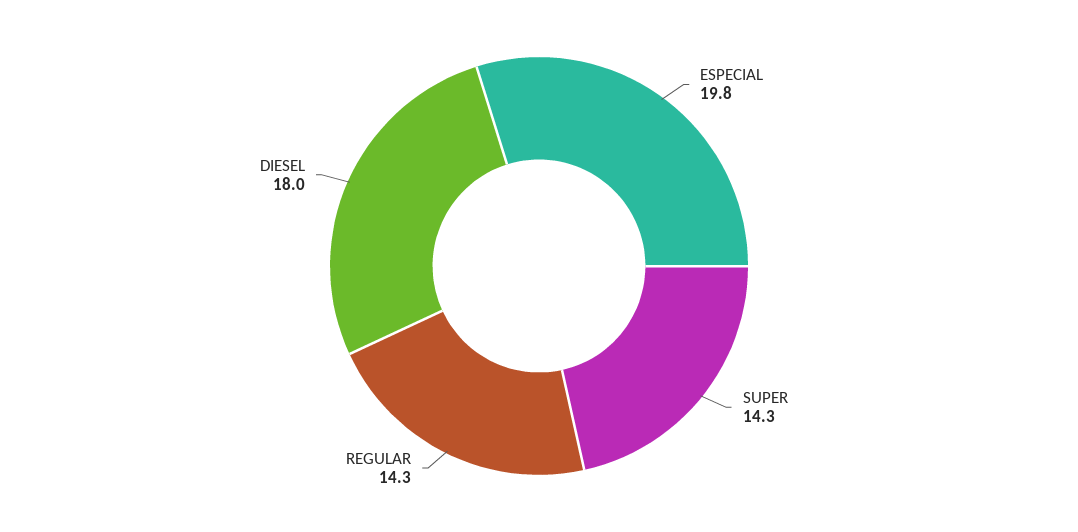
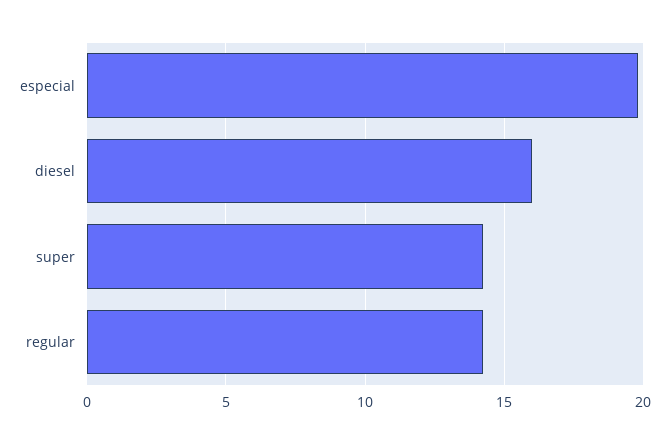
  {
    "ESPECIAL": 19.8,
    "SUPER": 14.3,
    "REGULAR": 14.3,
-   "DIESEL": 18
+   "DIESEL": 16
  }

